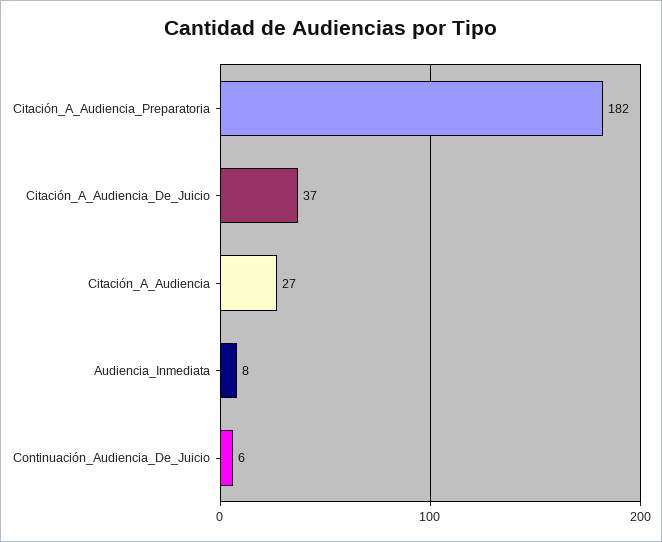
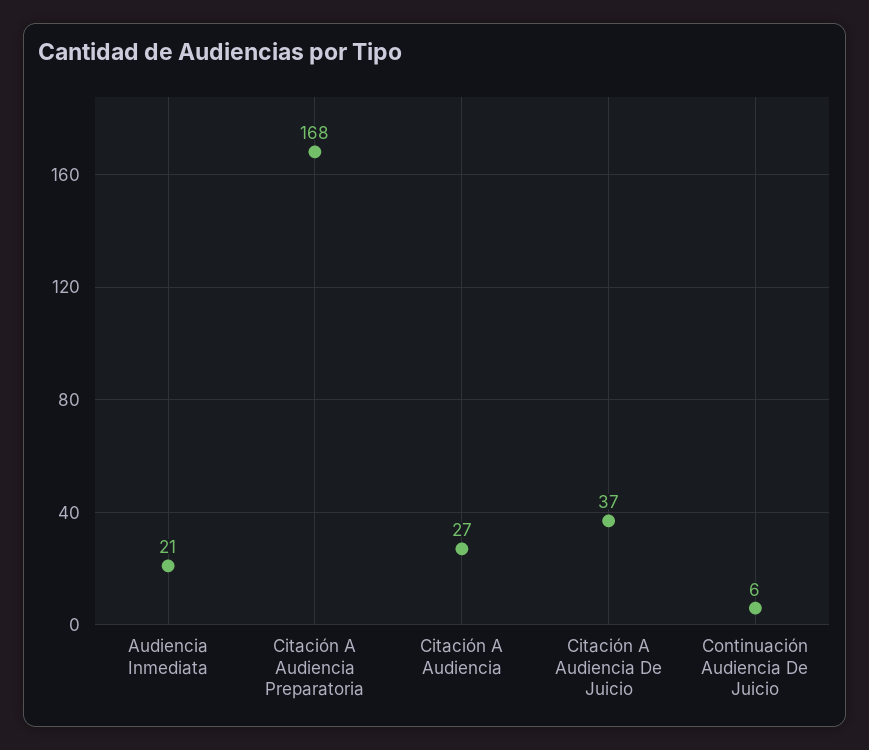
  {
-   "Citación_A_Audiencia_Preparatoria": 182,
+   "Citación_A_Audiencia_Preparatoria": 168,
    "Citación_A_Audiencia_De_Juicio": 37,
    "Citación_A_Audiencia": 27,
-   "Audiencia_Inmediata": 8,
+   "Audiencia_Inmediata": 21,
    "Continuación_Audiencia_De_Juicio": 6
  }

